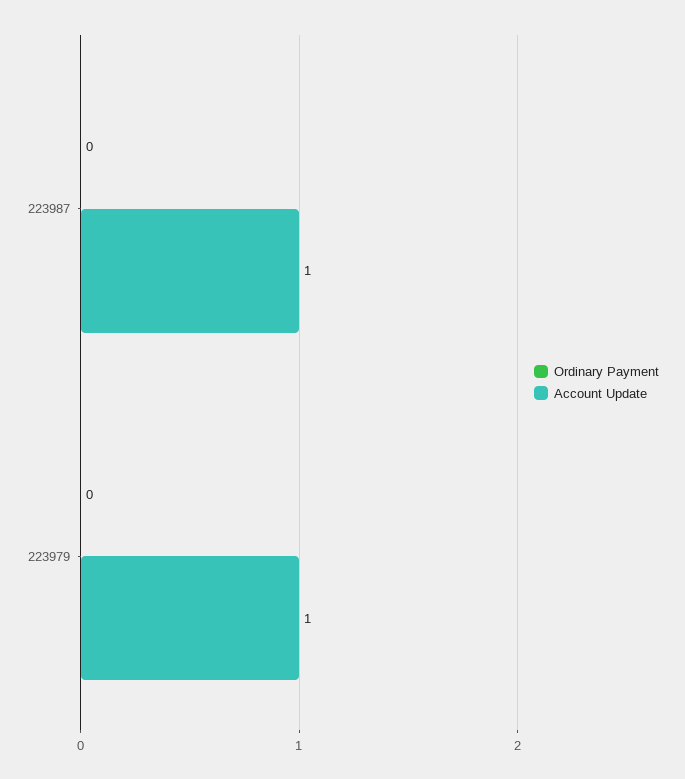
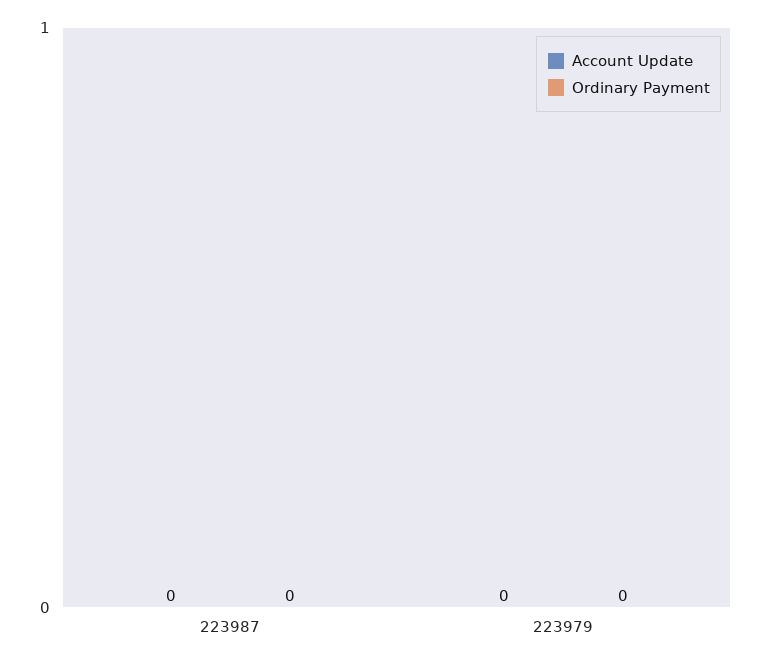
  {
    "Ordinary Payment": {
      "223987": 0,
      "223979": 0
    },
    "Account Update": {
-     "223987": 1,
+     "223987": 0,
-     "223979": 1
+     "223979": 0
    }
  }

